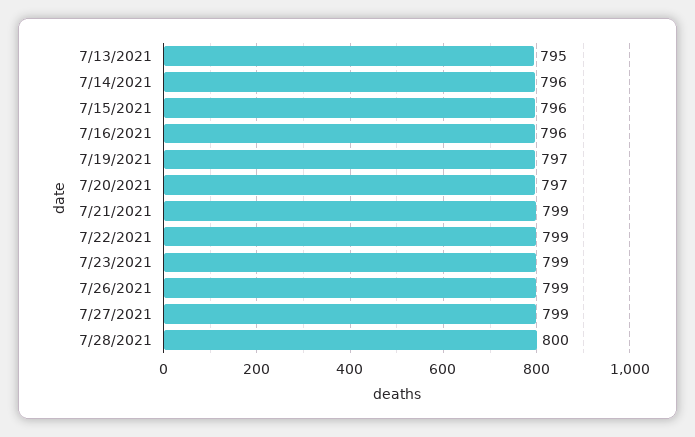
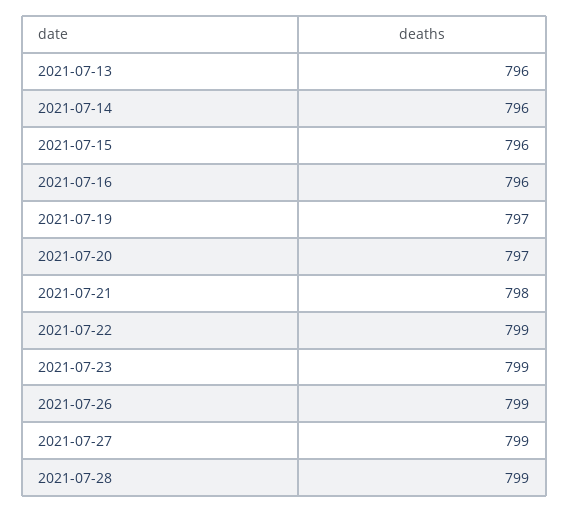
  {
-   "7/13/2021": 795,
+   "7/13/2021": 796,
    "7/14/2021": 796,
    "7/15/2021": 796,
    "7/16/2021": 796,
    "7/19/2021": 797,
    "7/20/2021": 797,
-   "7/21/2021": 799,
+   "7/21/2021": 798,
    "7/22/2021": 799,
    "7/23/2021": 799,
    "7/26/2021": 799,
    "7/27/2021": 799,
-   "7/28/2021": 800
+   "7/28/2021": 799
  }

